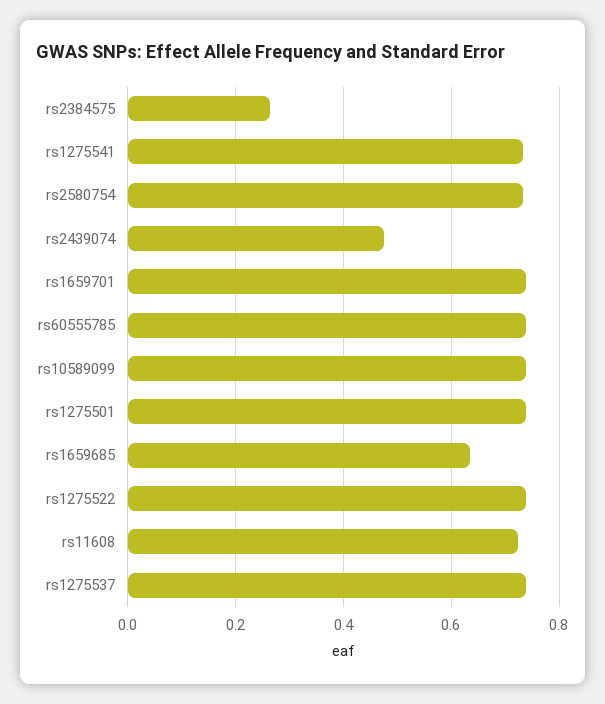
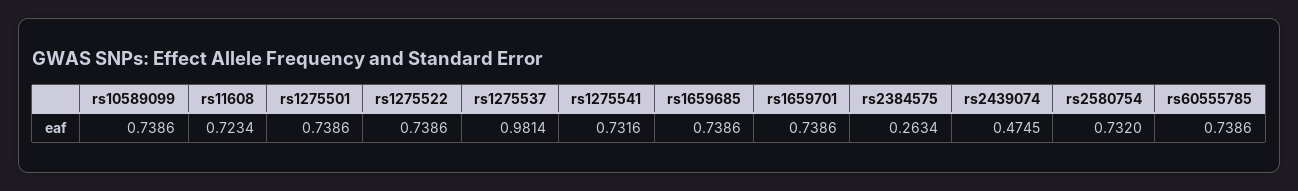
  {
    "rs2384575": 0.2634,
    "rs1275541": 0.7316,
    "rs2580754": 0.732,
    "rs2439074": 0.4745,
    "rs1659701": 0.7386,
    "rs60555785": 0.7386,
    "rs10589099": 0.7386,
    "rs1275501": 0.7386,
-   "rs1659685": 0.64,
+   "rs1659685": 0.7386,
    "rs1275522": 0.7386,
    "rs11608": 0.7234,
-   "rs1275537": 0.74
+   "rs1275537": 0.9814
  }

